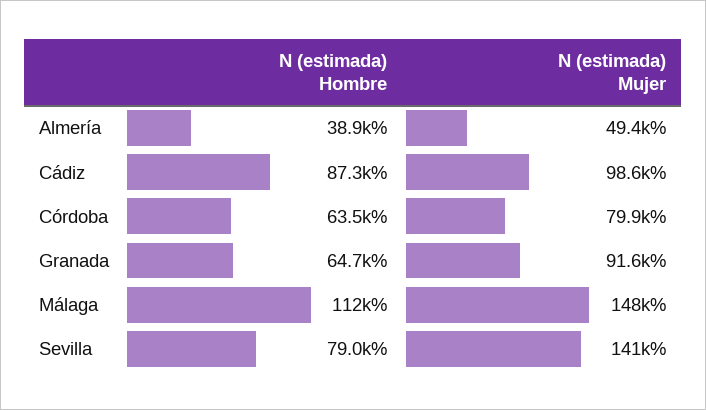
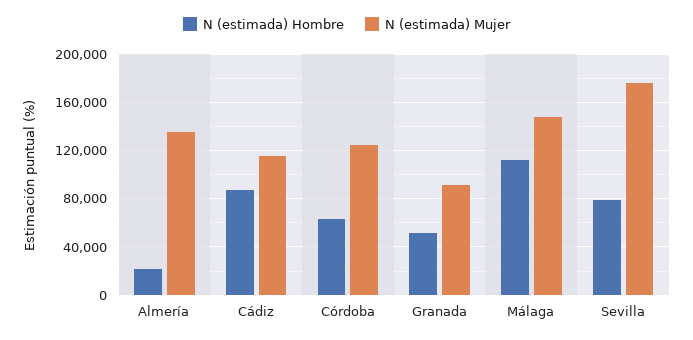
  {
    "N (estimada) Hombre": {
-     "Almería": 38900,
+     "Almería": 20000,
      "Cádiz": 87300,
      "Córdoba": 63500,
-     "Granada": 64700,
+     "Granada": 50000,
      "Málaga": 112000,
      "Sevilla": 79000
    },
    "N (estimada) Mujer": {
-     "Almería": 49400,
+     "Almería": 135000,
-     "Cádiz": 98600,
+     "Cádiz": 115000,
-     "Córdoba": 79900,
+     "Córdoba": 125000,
      "Granada": 91600,
      "Málaga": 148000,
-     "Sevilla": 141000
+     "Sevilla": 175000
    }
  }

